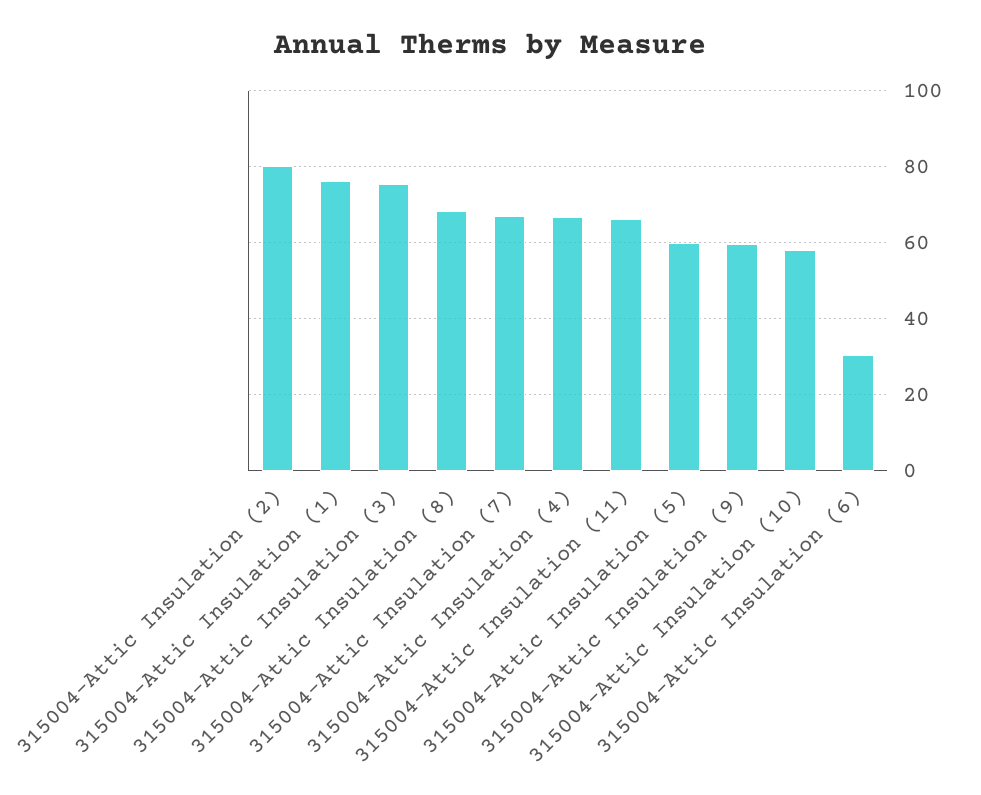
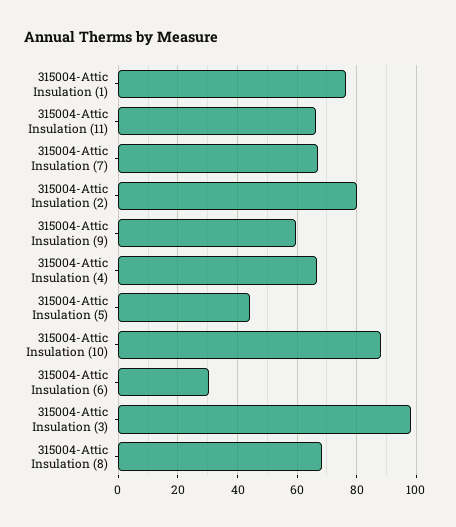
  {
    "315004-Attic Insulation (2)": 80,
    "315004-Attic Insulation (1)": 76,
-   "315004-Attic Insulation (3)": 76,
+   "315004-Attic Insulation (3)": 97.5,
    "315004-Attic Insulation (8)": 68,
    "315004-Attic Insulation (7)": 68,
    "315004-Attic Insulation (4)": 66,
    "315004-Attic Insulation (11)": 66,
-   "315004-Attic Insulation (5)": 60,
+   "315004-Attic Insulation (5)": 45,
    "315004-Attic Insulation (9)": 60,
-   "315004-Attic Insulation (10)": 58,
+   "315004-Attic Insulation (10)": 87.5,
    "315004-Attic Insulation (6)": 30
  }

